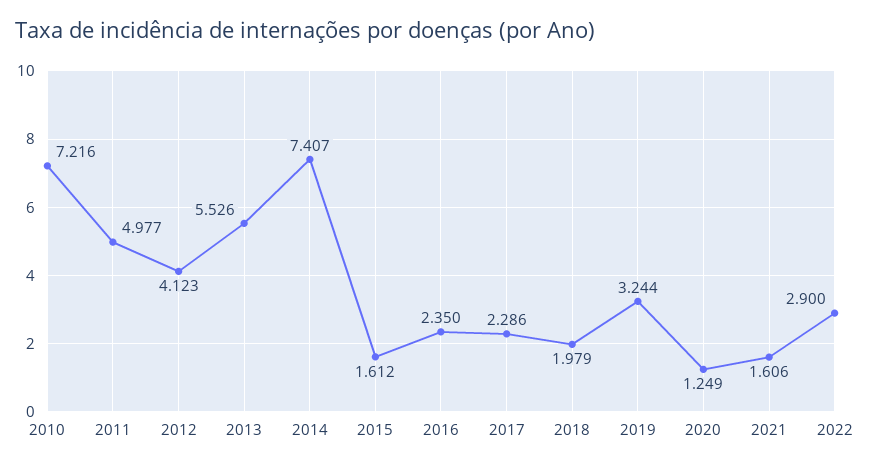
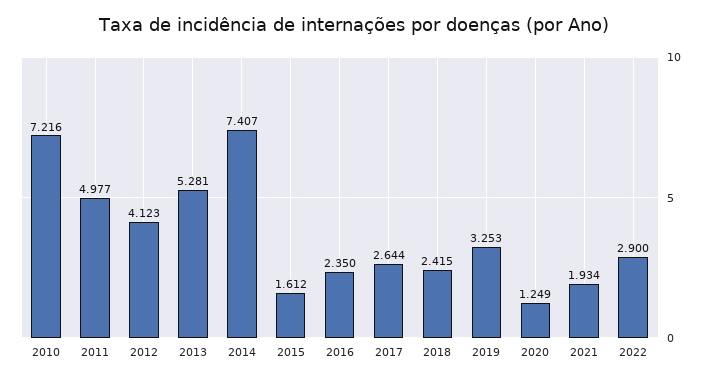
  {
    "2010": 7.216,
    "2011": 4.977,
    "2012": 4.123,
-   "2013": 5.526,
+   "2013": 5.281,
    "2014": 7.407,
    "2015": 1.612,
    "2016": 2.35,
-   "2017": 2.286,
+   "2017": 2.644,
-   "2018": 1.979,
+   "2018": 2.415,
-   "2019": 3.244,
+   "2019": 3.253,
    "2020": 1.249,
-   "2021": 1.606,
+   "2021": 1.934,
    "2022": 2.9
  }

